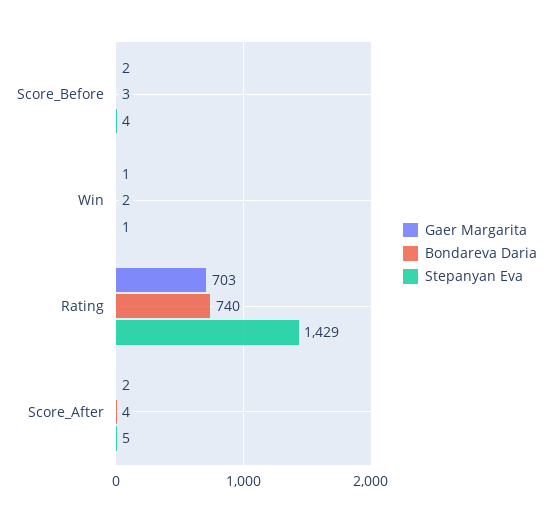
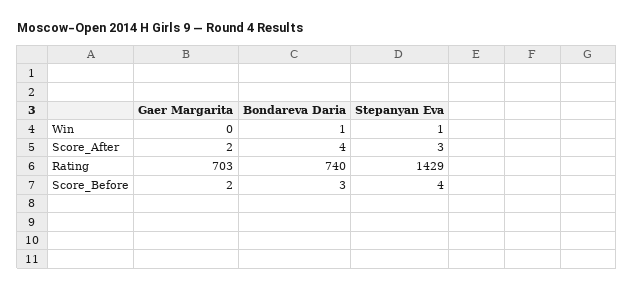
  {
    "Gaer Margarita": {
      "Score_Before": 2,
-     "Win": 1,
+     "Win": 0,
      "Rating": 703,
      "Score_After": 2
    },
    "Bondareva Daria": {
      "Score_Before": 3,
-     "Win": 2,
+     "Win": 1,
      "Rating": 740,
      "Score_After": 4
    },
    "Stepanyan Eva": {
      "Score_Before": 4,
      "Win": 1,
      "Rating": 1429,
-     "Score_After": 5
+     "Score_After": 3
    }
  }

